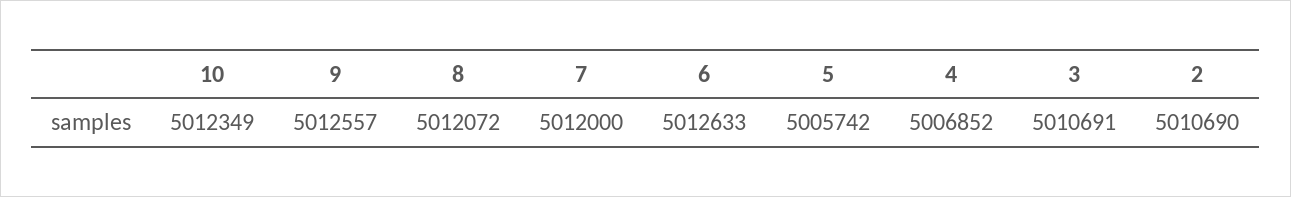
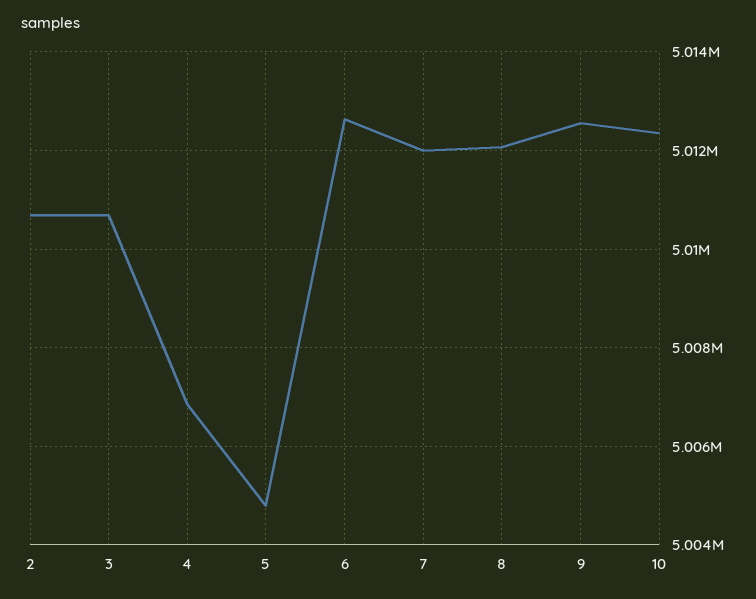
  {
    "10": 5012349,
    "9": 5012557,
    "8": 5012072,
    "7": 5012000,
    "6": 5012633,
-   "5": 5005742,
+   "5": 5004800,
    "4": 5006852,
    "3": 5010691,
    "2": 5010690
  }

